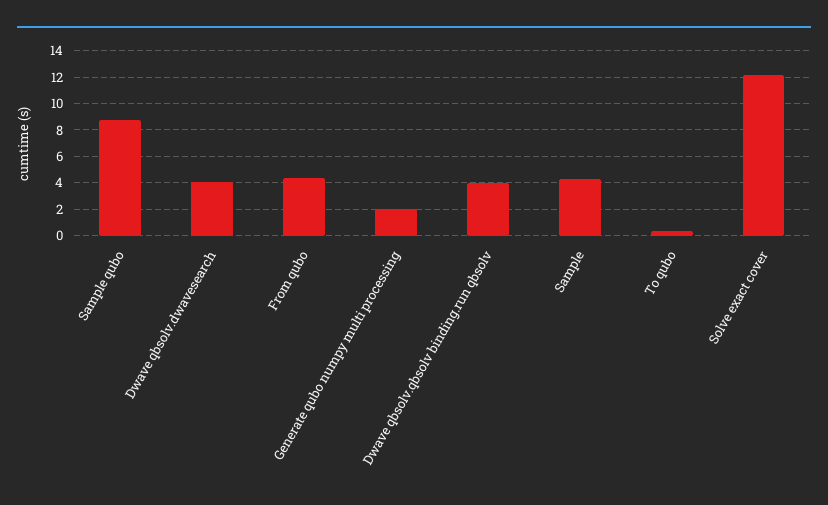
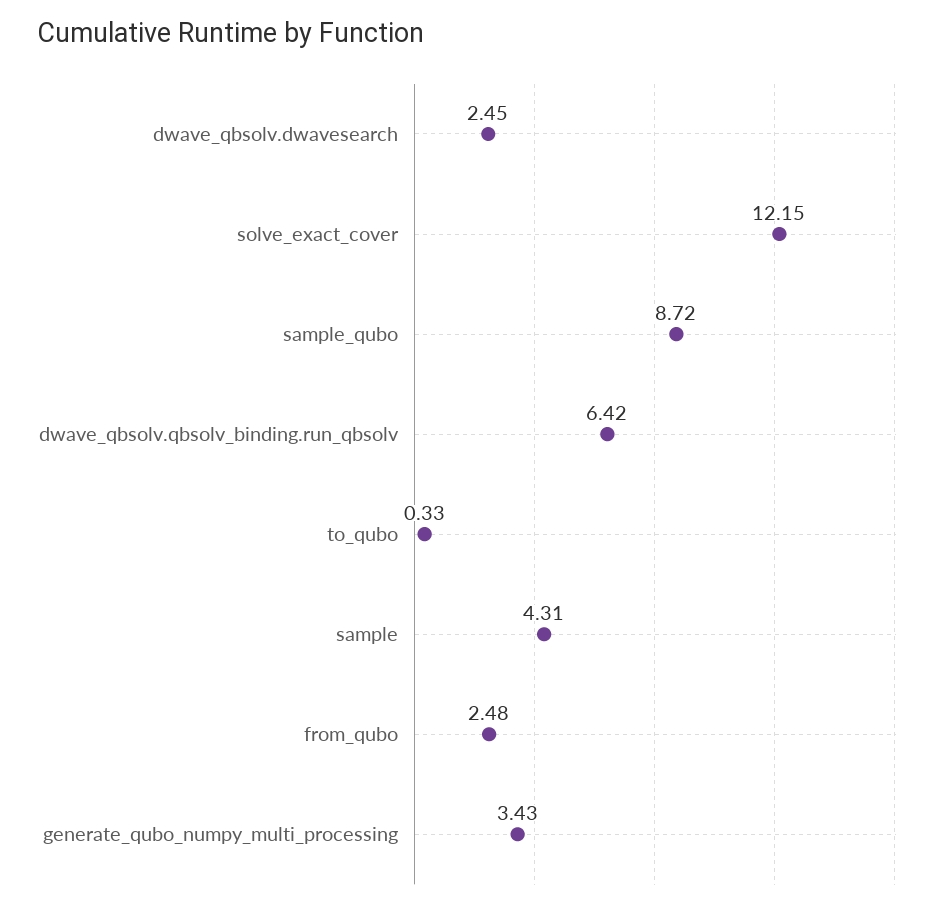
  {
    "Sample qubo": 8.72,
-   "Dwave qbsolv.dwavesearch": 4,
+   "Dwave qbsolv.dwavesearch": 2.45,
-   "From qubo": 4.5,
+   "From qubo": 2.48,
-   "Generate qubo numpy multi processing": 2,
+   "Generate qubo numpy multi processing": 3.43,
-   "Dwave qbsolv.qbsolv binding.run qbsolv": 4,
+   "Dwave qbsolv.qbsolv binding.run qbsolv": 6.42,
    "Sample": 4.31,
    "To qubo": 0.33,
    "Solve exact cover": 12.15
  }

